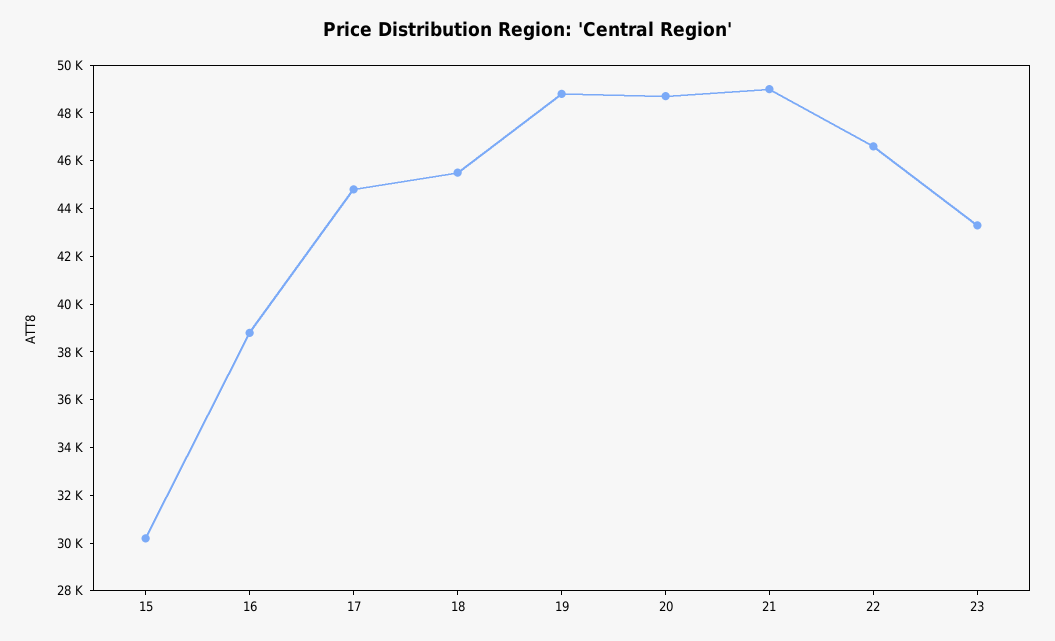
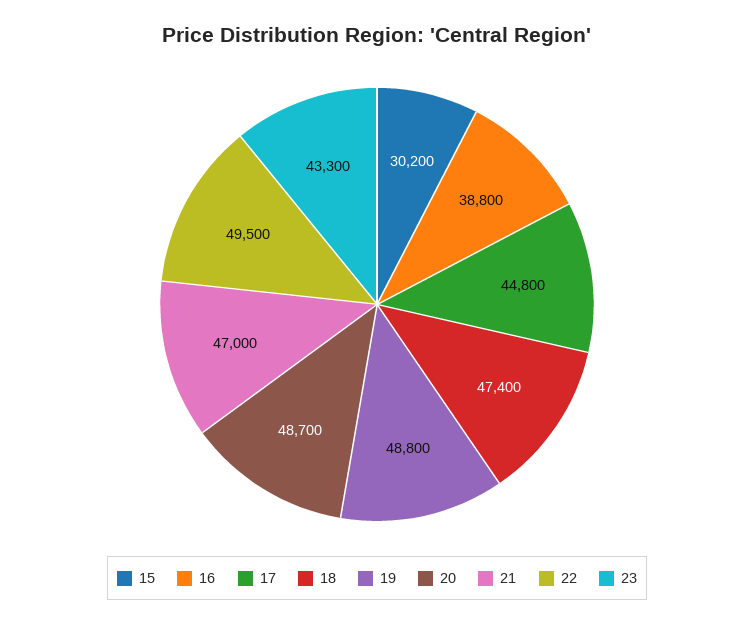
  {
    "15": 30200,
    "16": 38800,
    "17": 44800,
-   "18": 45500,
+   "18": 47400,
    "19": 48800,
    "20": 48700,
-   "21": 49000,
+   "21": 47000,
-   "22": 46500,
+   "22": 49500,
    "23": 43300
  }

